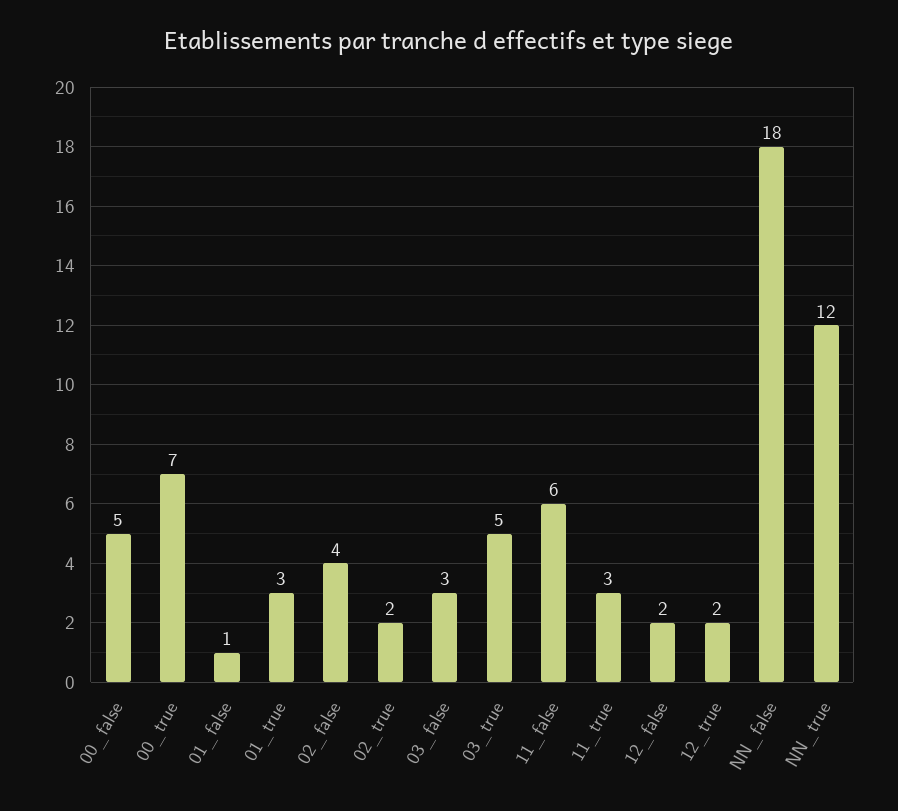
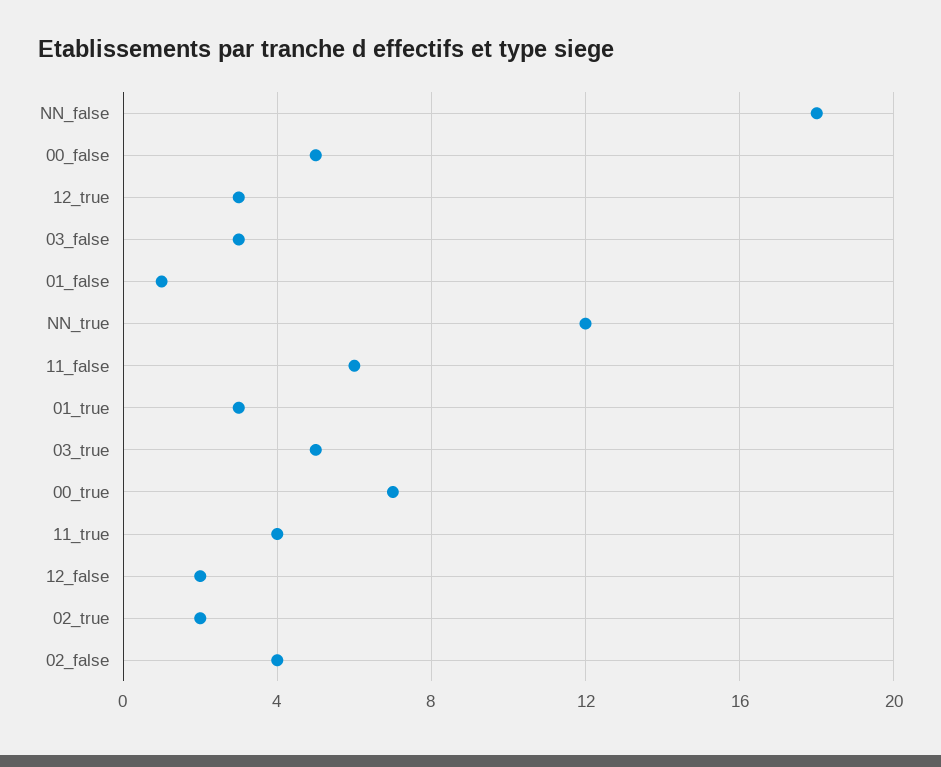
  {
    "00_false": 5,
    "00_true": 7,
    "01_false": 1,
    "01_true": 3,
    "02_false": 4,
    "02_true": 2,
    "03_false": 3,
    "03_true": 5,
    "11_false": 6,
-   "11_true": 3,
+   "11_true": 4,
    "12_false": 2,
-   "12_true": 2,
+   "12_true": 3,
    "NN_false": 18,
    "NN_true": 12
  }

